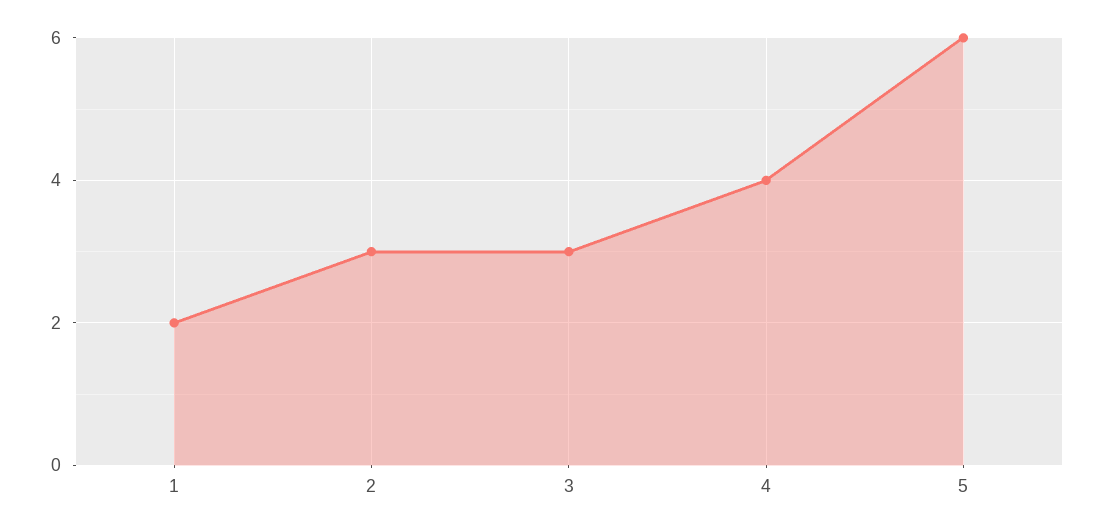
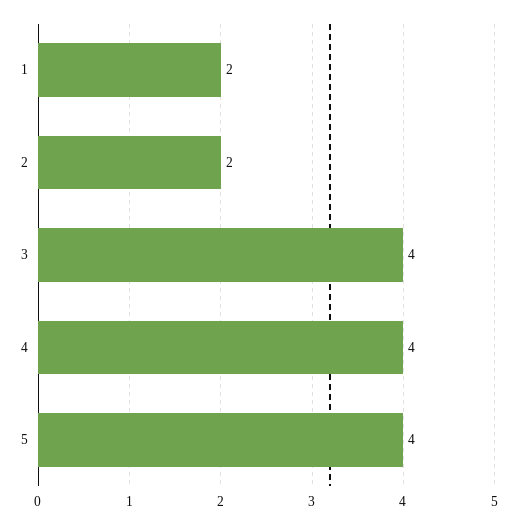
  {
    "1": 2,
-   "2": 3,
+   "2": 2,
-   "3": 3,
+   "3": 4,
    "4": 4,
-   "5": 6
+   "5": 4
  }

